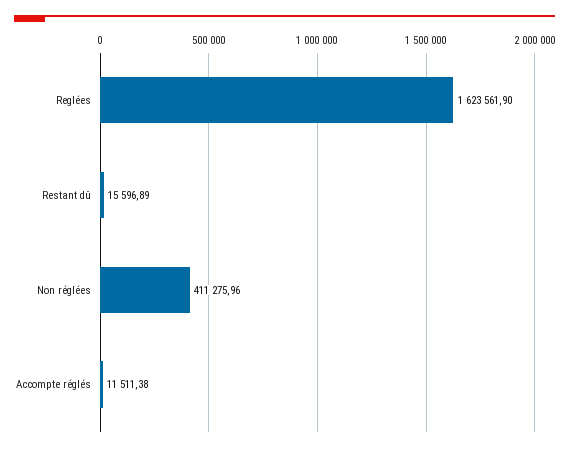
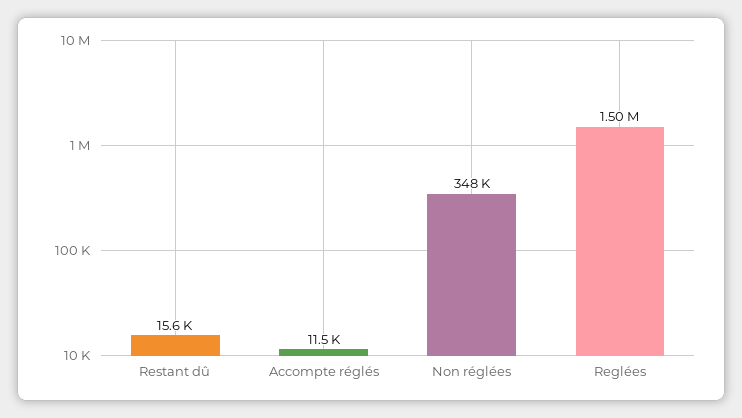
  {
-   "Reglées": 1623561.9,
+   "Reglées": 1500000,
    "Restant dû": 15596.89,
-   "Non réglées": 411275.96,
+   "Non réglées": 348000,
    "Accompte réglés": 11511.38
  }

